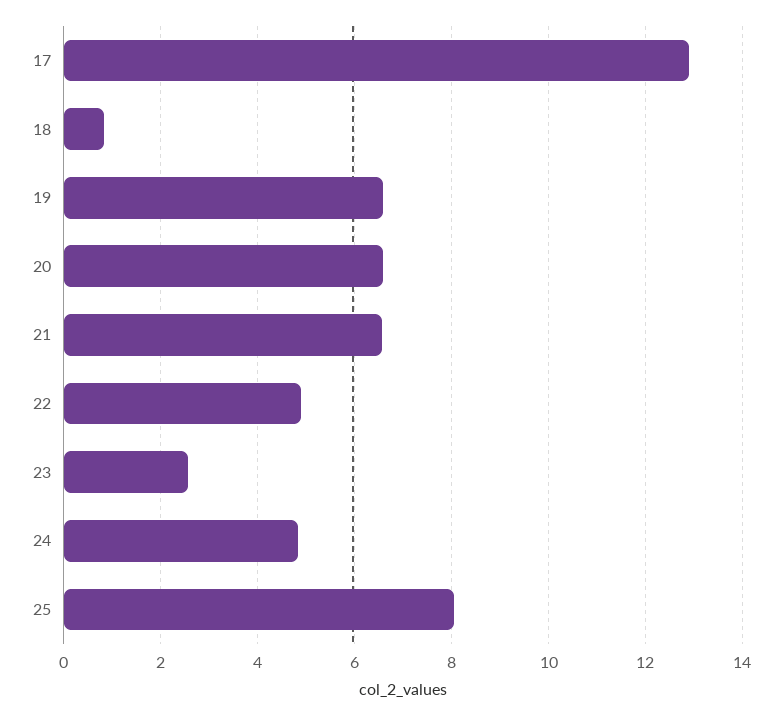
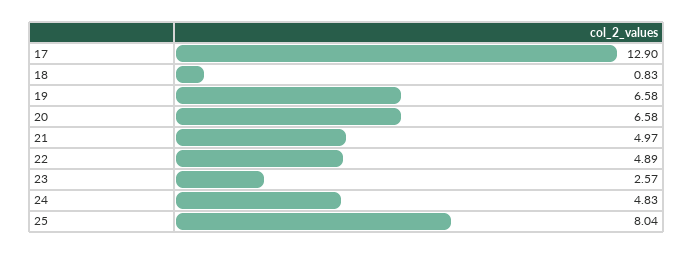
  {
    "17": 12.9,
    "18": 0.83,
    "19": 6.58,
    "20": 6.58,
-   "21": 6.6,
+   "21": 4.97,
    "22": 4.89,
    "23": 2.57,
    "24": 4.83,
    "25": 8.04
  }

